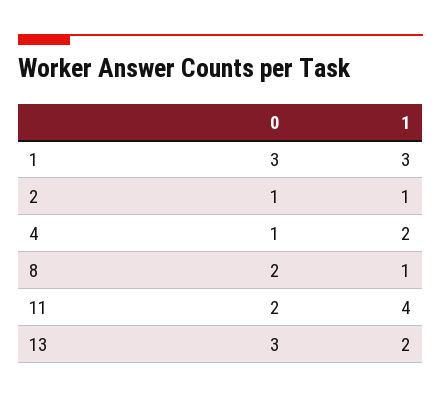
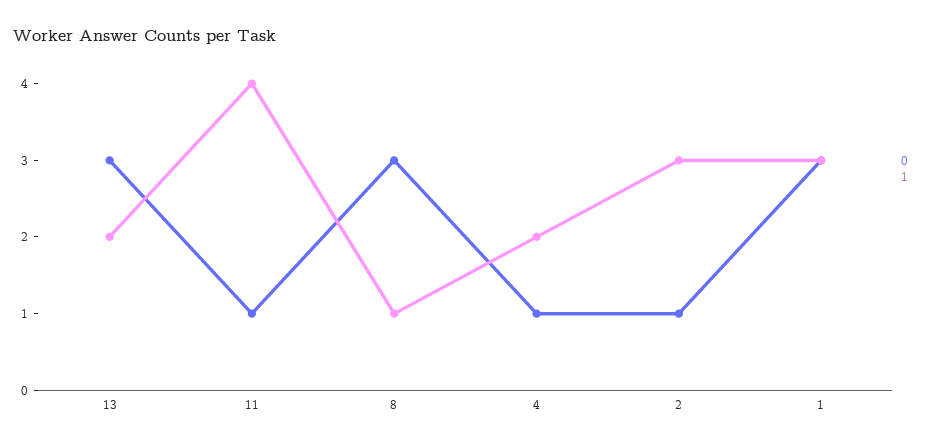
  {
    "0": {
      "1": 3,
      "2": 1,
      "4": 1,
-     "8": 2,
+     "8": 3,
-     "11": 2,
+     "11": 1,
      "13": 3
    },
    "1": {
      "1": 3,
-     "2": 1,
+     "2": 3,
      "4": 2,
      "8": 1,
      "11": 4,
      "13": 2
    }
  }

